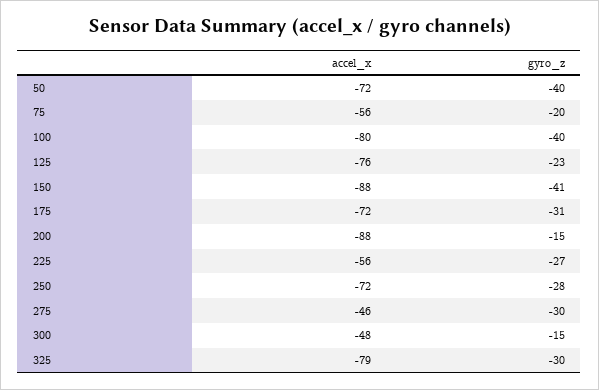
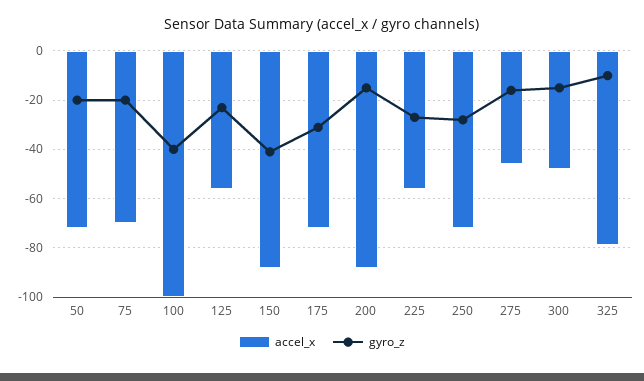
  {
    "accel_x": {
      "50": -72,
-     "75": -56,
+     "75": -70,
-     "100": -80,
+     "100": -100,
-     "125": -76,
+     "125": -55,
      "150": -88,
      "175": -72,
      "200": -88,
      "225": -56,
      "250": -72,
      "275": -46,
      "300": -48,
      "325": -79
    },
    "gyro_z": {
-     "50": -40,
+     "50": -20,
      "75": -20,
      "100": -40,
      "125": -23,
      "150": -41,
      "175": -31,
      "200": -15,
      "225": -27,
      "250": -28,
-     "275": -30,
+     "275": -15,
      "300": -15,
-     "325": -30
+     "325": -10
    }
  }

